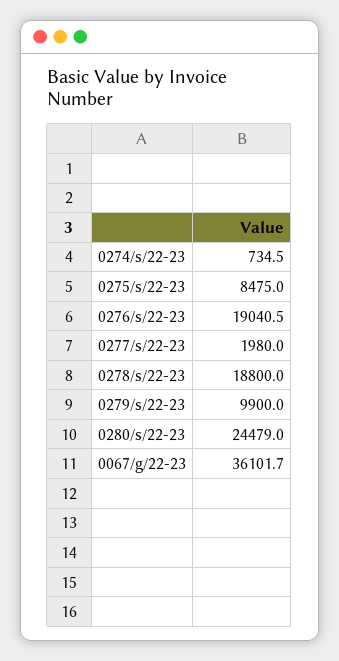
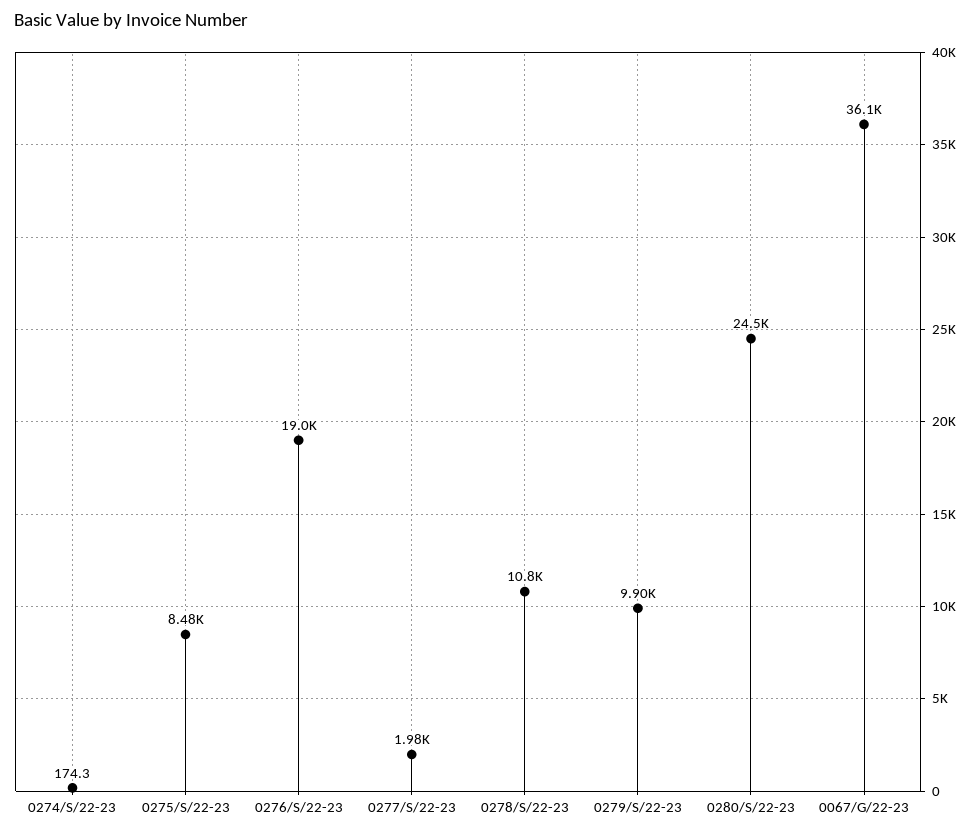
  {
-   "0274/s/22-23": 734.5,
+   "0274/s/22-23": 174.3,
    "0275/s/22-23": 8475,
    "0276/s/22-23": 19040.5,
    "0277/s/22-23": 1980,
-   "0278/s/22-23": 18800,
+   "0278/s/22-23": 10800,
    "0279/s/22-23": 9900,
    "0280/s/22-23": 24479,
    "0067/g/22-23": 36101.7
  }

